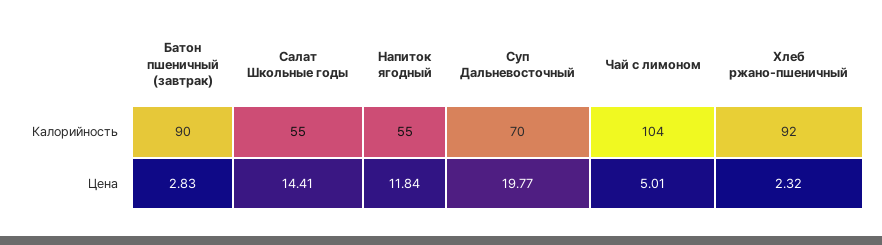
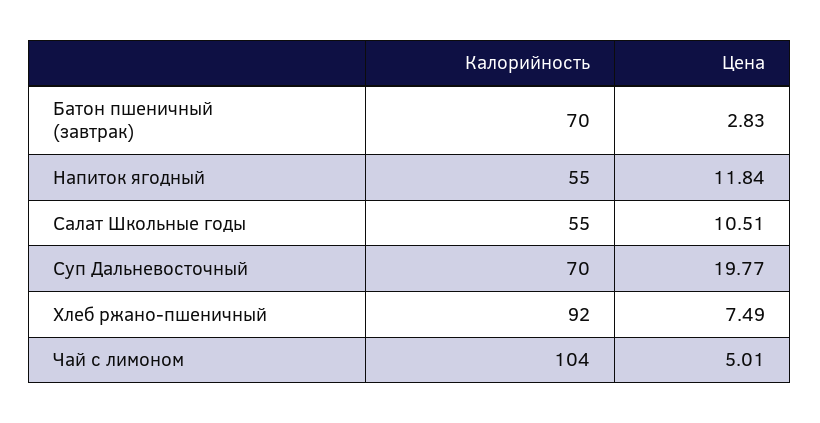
  {
    "Батон пшеничный (завтрак)": {
-     "Калорийность": 90,
+     "Калорийность": 70,
      "Цена": 2.83
    },
    "Салат Школьные годы": {
      "Калорийность": 55,
-     "Цена": 14.41
+     "Цена": 10.51
    },
    "Напиток ягодный": {
      "Калорийность": 55,
      "Цена": 11.84
    },
    "Суп Дальневосточный": {
      "Калорийность": 70,
      "Цена": 19.77
    },
    "Чай с лимоном": {
      "Калорийность": 104,
      "Цена": 5.01
    },
    "Хлеб ржано-пшеничный": {
      "Калорийность": 92,
-     "Цена": 2.32
+     "Цена": 7.49
    }
  }

